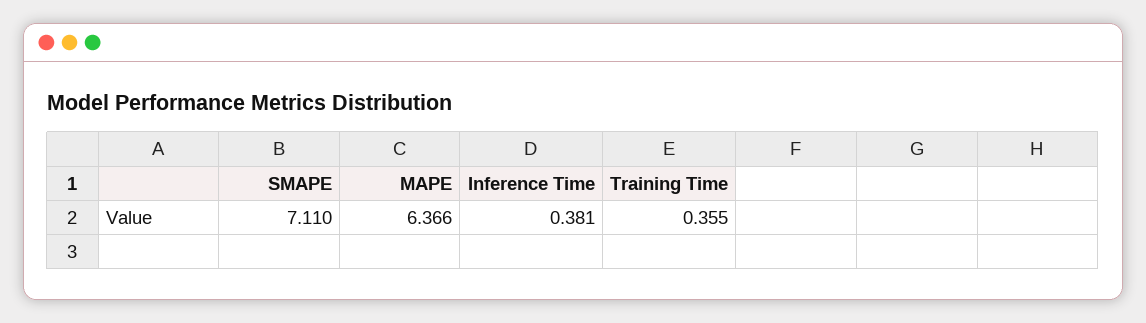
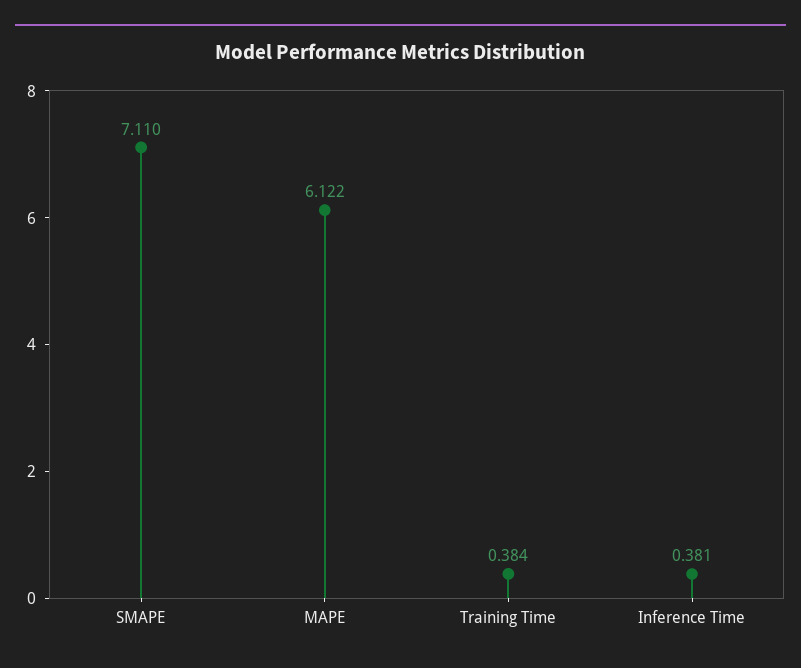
  {
    "SMAPE": 7.11,
-   "MAPE": 6.366,
+   "MAPE": 6.122,
    "Inference Time": 0.381,
-   "Training Time": 0.355
+   "Training Time": 0.384
  }

